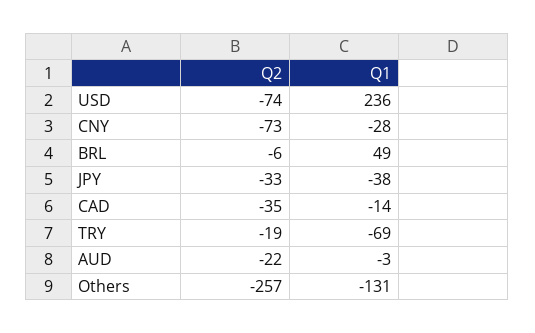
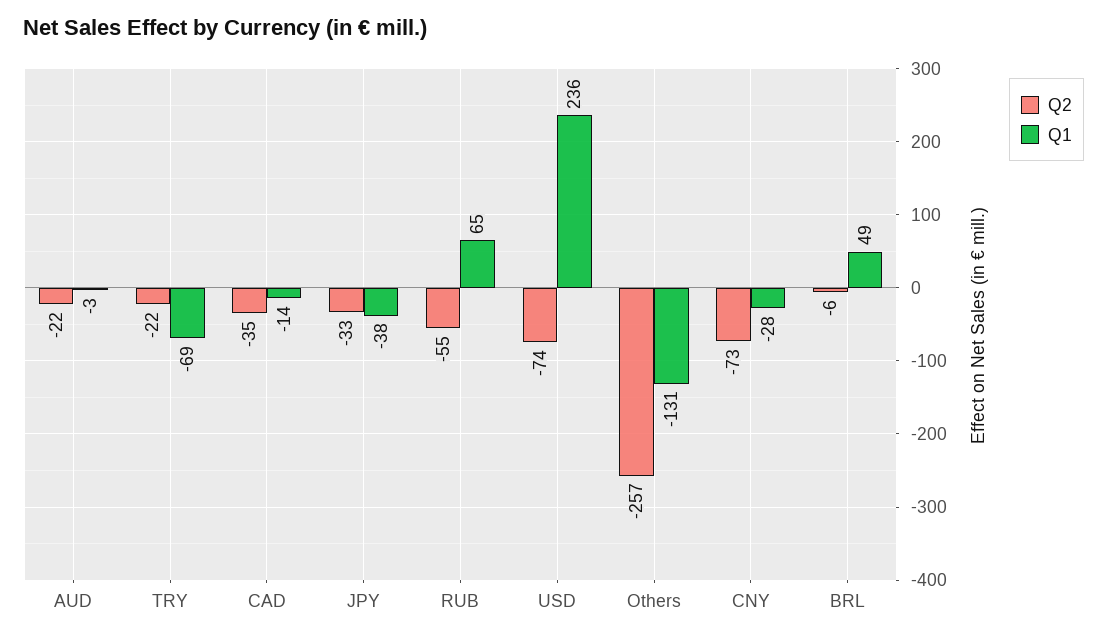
  {
    "Q2": {
      "USD": -74,
      "CNY": -73,
      "BRL": -6,
      "JPY": -33,
      "CAD": -35,
-     "TRY": -19,
+     "TRY": -22,
      "AUD": -22,
-     "Others": -257
+     "Others": -257,
+     "RUB": -55
    },
    "Q1": {
      "USD": 236,
      "CNY": -28,
      "BRL": 49,
      "JPY": -38,
      "CAD": -14,
      "TRY": -69,
      "AUD": -3,
-     "Others": -131
+     "Others": -131,
+     "RUB": 65
    }
  }

